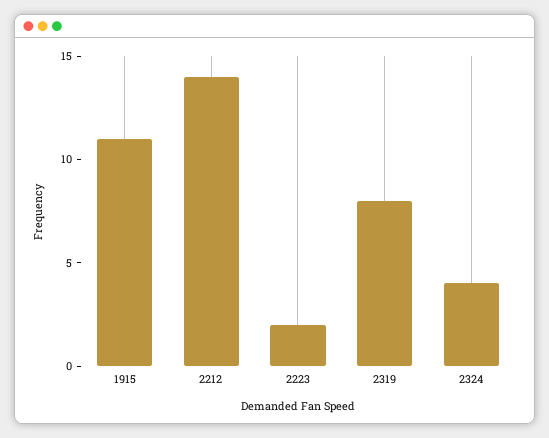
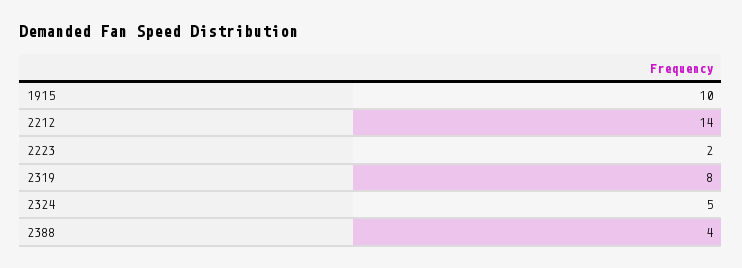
  {
-   "1915": 11,
+   "1915": 10,
    "2212": 14,
    "2223": 2,
    "2319": 8,
-   "2324": 4
+   "2324": 5,
+   "2388": 4
  }

